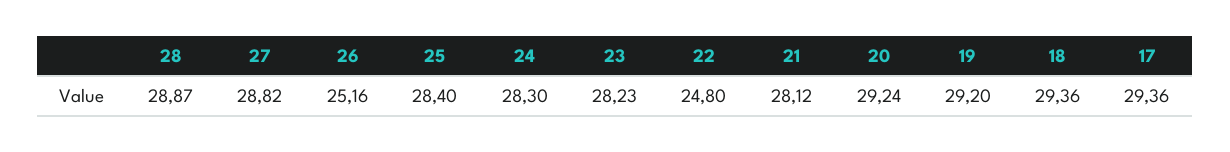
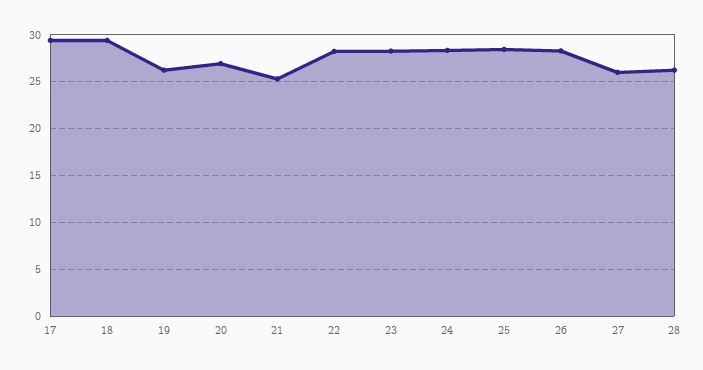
  {
-   "28": 28.87,
+   "28": 26,
-   "27": 28.82,
+   "27": 26,
-   "26": 25.16,
+   "26": 28,
    "25": 28.4,
    "24": 28.3,
    "23": 28.23,
-   "22": 24.8,
+   "22": 28,
-   "21": 28.12,
+   "21": 25,
-   "20": 29.24,
+   "20": 27,
-   "19": 29.2,
+   "19": 26,
    "18": 29.36,
    "17": 29.36
  }

